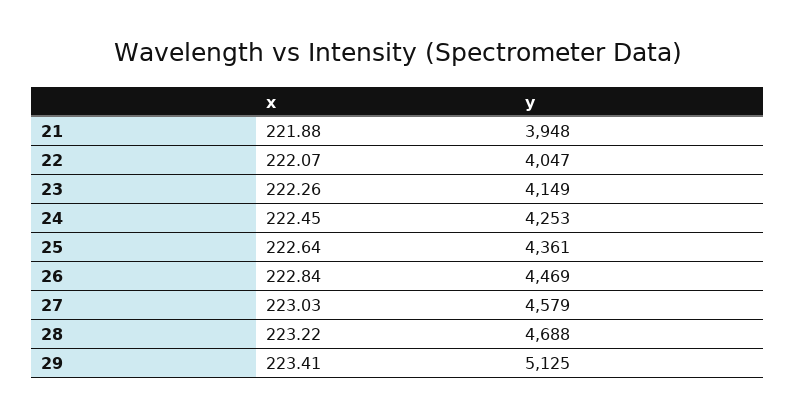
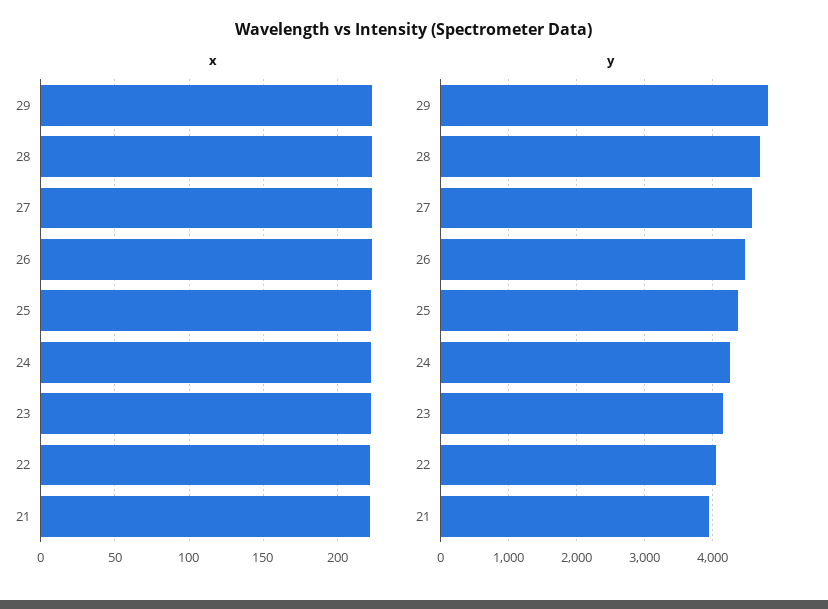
  {
    "x": {
      "21": 221.88,
      "22": 222.07,
      "23": 222.26,
      "24": 222.45,
      "25": 222.64,
      "26": 222.84,
      "27": 223.03,
      "28": 223.22,
      "29": 223.41
    },
    "y": {
      "21": 3948,
      "22": 4047,
      "23": 4149,
      "24": 4253,
      "25": 4361,
      "26": 4469,
      "27": 4579,
      "28": 4688,
-     "29": 5125
+     "29": 4800
    }
  }

